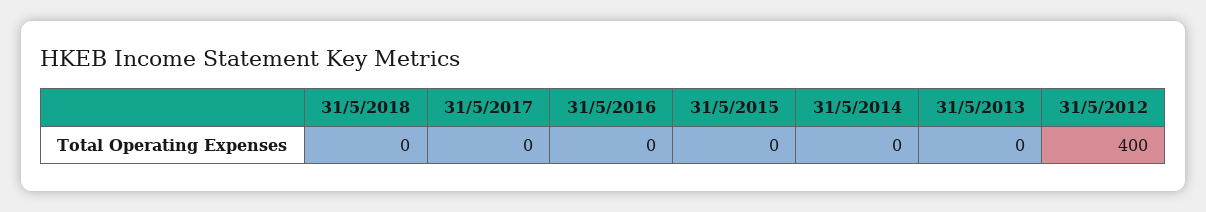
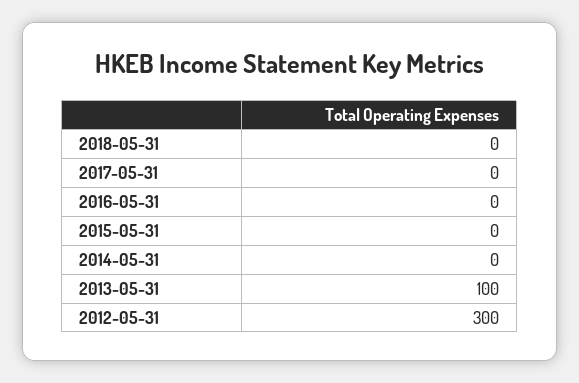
  {
    "31/5/2018": 0,
    "31/5/2017": 0,
    "31/5/2016": 0,
    "31/5/2015": 0,
    "31/5/2014": 0,
-   "31/5/2013": 0,
+   "31/5/2013": 100,
-   "31/5/2012": 400
+   "31/5/2012": 300
  }

